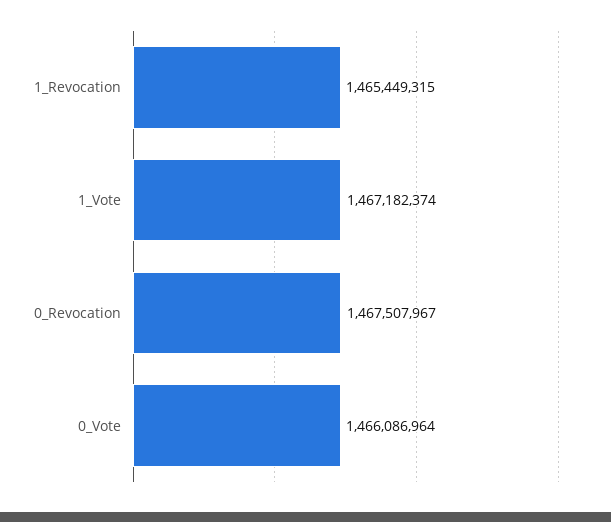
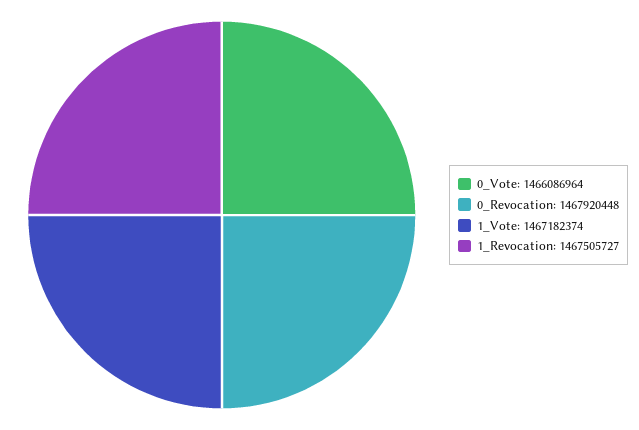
  {
-   "1_Revocation": 1465449315,
+   "1_Revocation": 1467505727,
    "1_Vote": 1467182374,
-   "0_Revocation": 1467507967,
+   "0_Revocation": 1467920448,
    "0_Vote": 1466086964
  }

